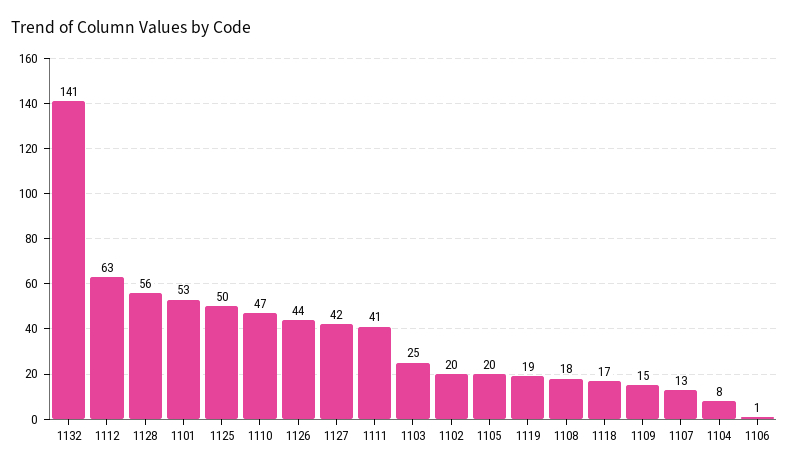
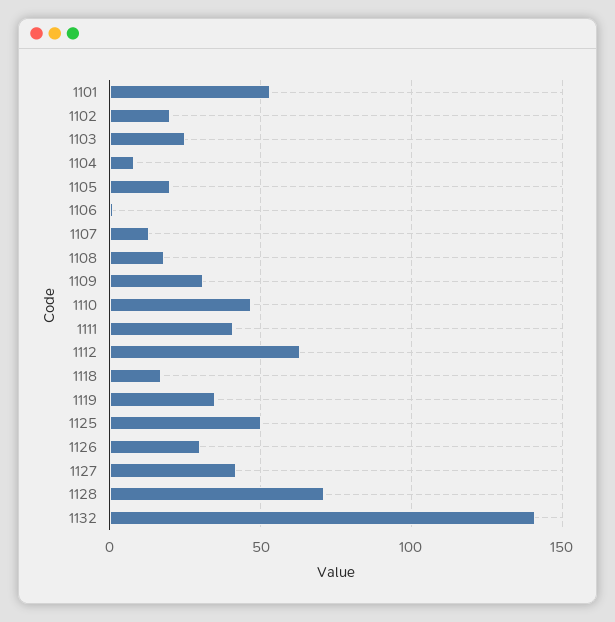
  {
    "1132": 141,
    "1112": 63,
-   "1128": 56,
+   "1128": 70,
    "1101": 53,
    "1125": 50,
    "1110": 47,
-   "1126": 44,
+   "1126": 30,
    "1127": 42,
    "1111": 41,
    "1103": 25,
    "1102": 20,
    "1105": 20,
-   "1119": 19,
+   "1119": 35,
    "1108": 18,
    "1118": 17,
-   "1109": 15,
+   "1109": 30,
    "1107": 13,
    "1104": 8,
    "1106": 1
  }

